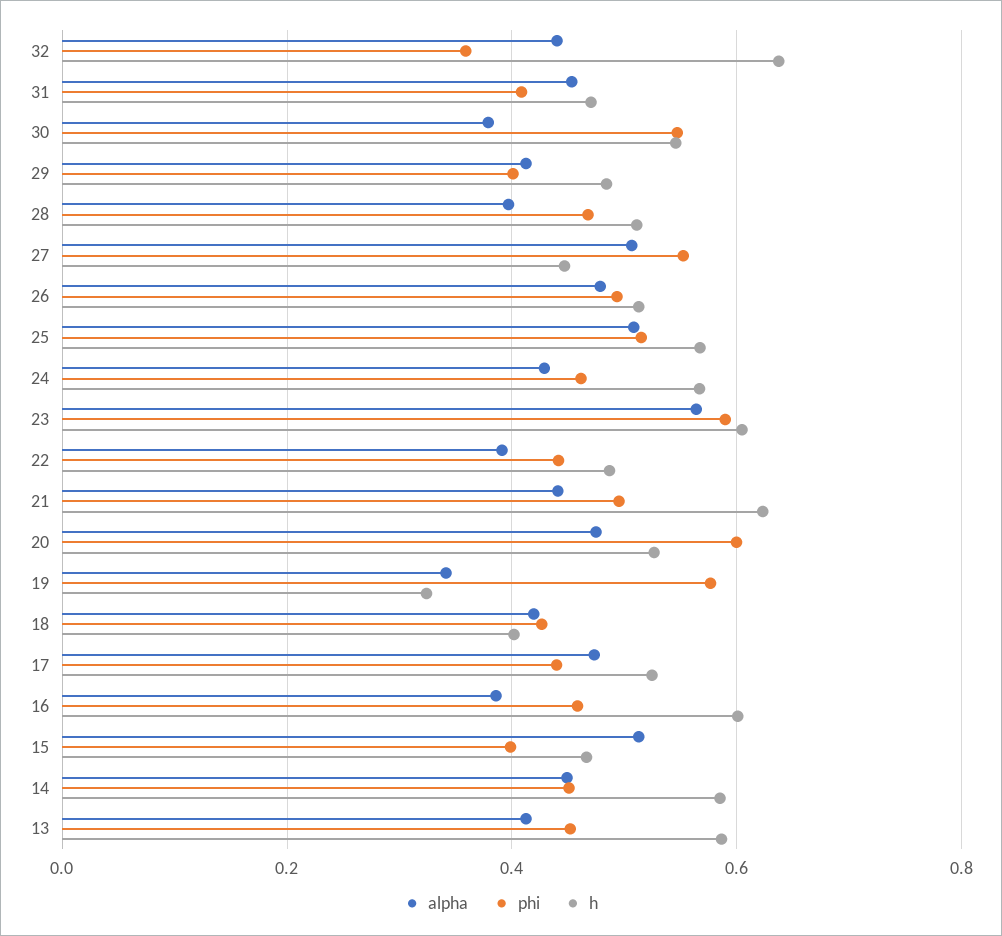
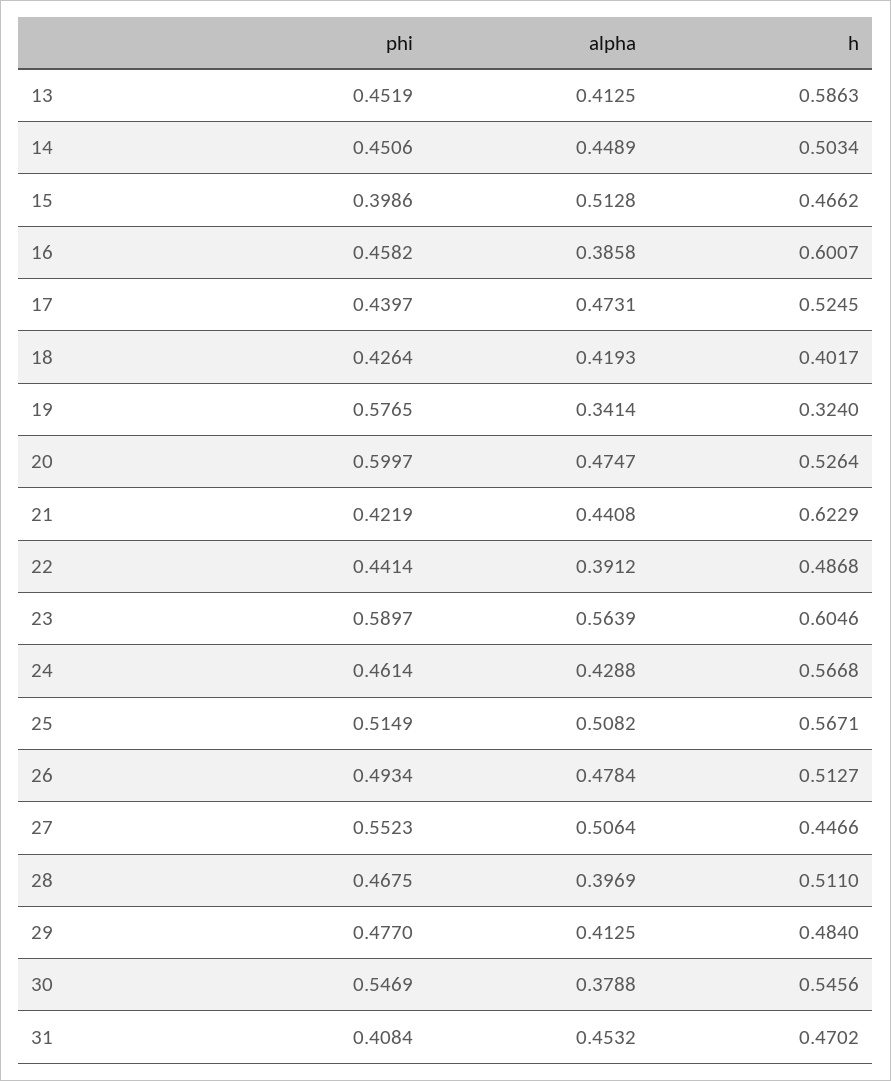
  {
    "alpha": {
-     "32": 0.44,
      "31": 0.4532,
      "30": 0.3788,
      "29": 0.4125,
      "28": 0.3969,
      "27": 0.5064,
      "26": 0.4784,
      "25": 0.5082,
      "24": 0.4288,
      "23": 0.5639,
      "22": 0.3912,
      "21": 0.4408,
      "20": 0.4747,
      "19": 0.3414,
      "18": 0.4193,
      "17": 0.4731,
      "16": 0.3858,
      "15": 0.5128,
      "14": 0.4489,
      "13": 0.4125
    },
    "phi": {
-     "32": 0.36,
      "31": 0.4084,
      "30": 0.5469,
-     "29": 0.4,
+     "29": 0.477,
      "28": 0.4675,
      "27": 0.5523,
      "26": 0.4934,
      "25": 0.5149,
      "24": 0.4614,
      "23": 0.5897,
      "22": 0.4414,
-     "21": 0.5,
+     "21": 0.4219,
      "20": 0.5997,
      "19": 0.5765,
      "18": 0.4264,
      "17": 0.4397,
      "16": 0.4582,
      "15": 0.3986,
      "14": 0.4506,
      "13": 0.4519
    },
    "h": {
-     "32": 0.64,
      "31": 0.4702,
      "30": 0.5456,
      "29": 0.484,
      "28": 0.511,
      "27": 0.4466,
      "26": 0.5127,
      "25": 0.5671,
      "24": 0.5668,
      "23": 0.6046,
      "22": 0.4868,
      "21": 0.6229,
      "20": 0.5264,
      "19": 0.324,
      "18": 0.4017,
      "17": 0.5245,
      "16": 0.6007,
      "15": 0.4662,
-     "14": 0.58,
+     "14": 0.5034,
      "13": 0.5863
    }
  }

